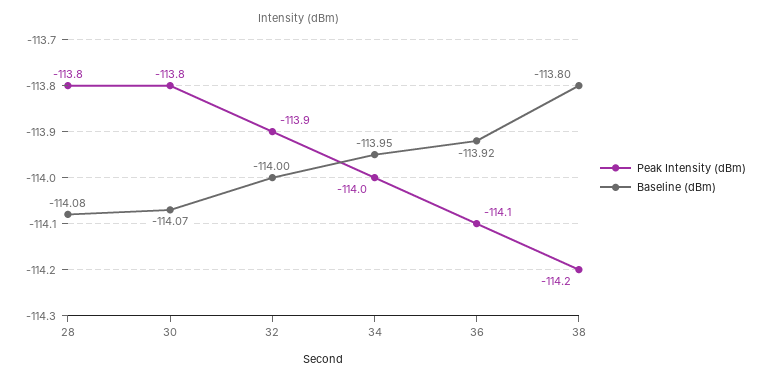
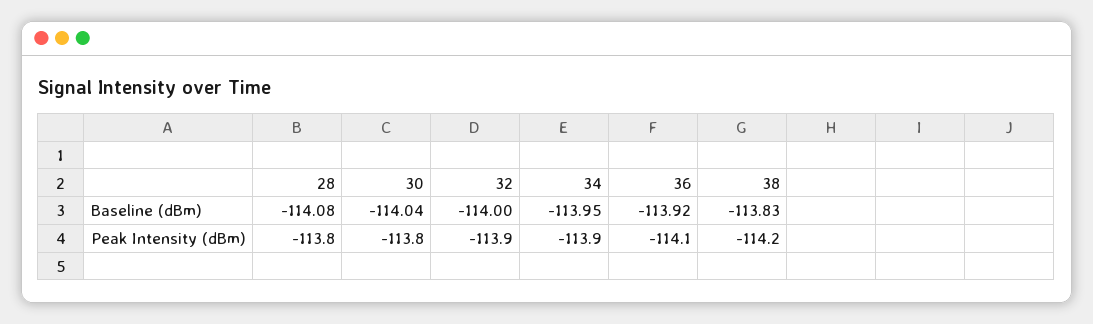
  {
    "Peak Intensity (dBm)": {
      "28": -113.8,
      "30": -113.8,
      "32": -113.9,
-     "34": -114,
+     "34": -113.9,
      "36": -114.1,
      "38": -114.2
    },
    "Baseline (dBm)": {
      "28": -114.08,
-     "30": -114.07,
+     "30": -114.04,
      "32": -114,
      "34": -113.95,
      "36": -113.92,
-     "38": -113.8
+     "38": -113.83
    }
  }

